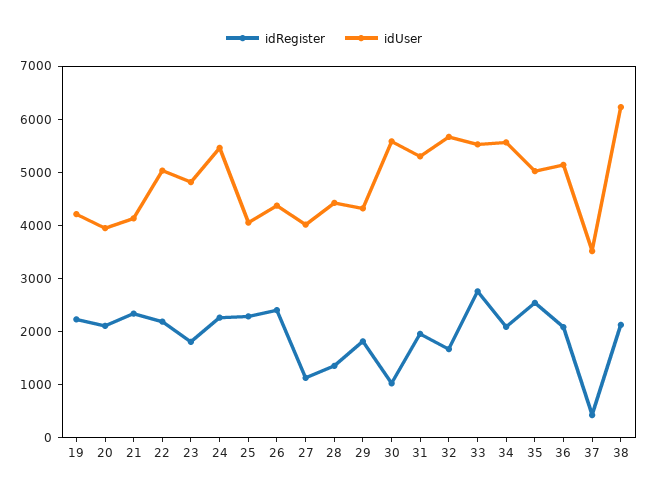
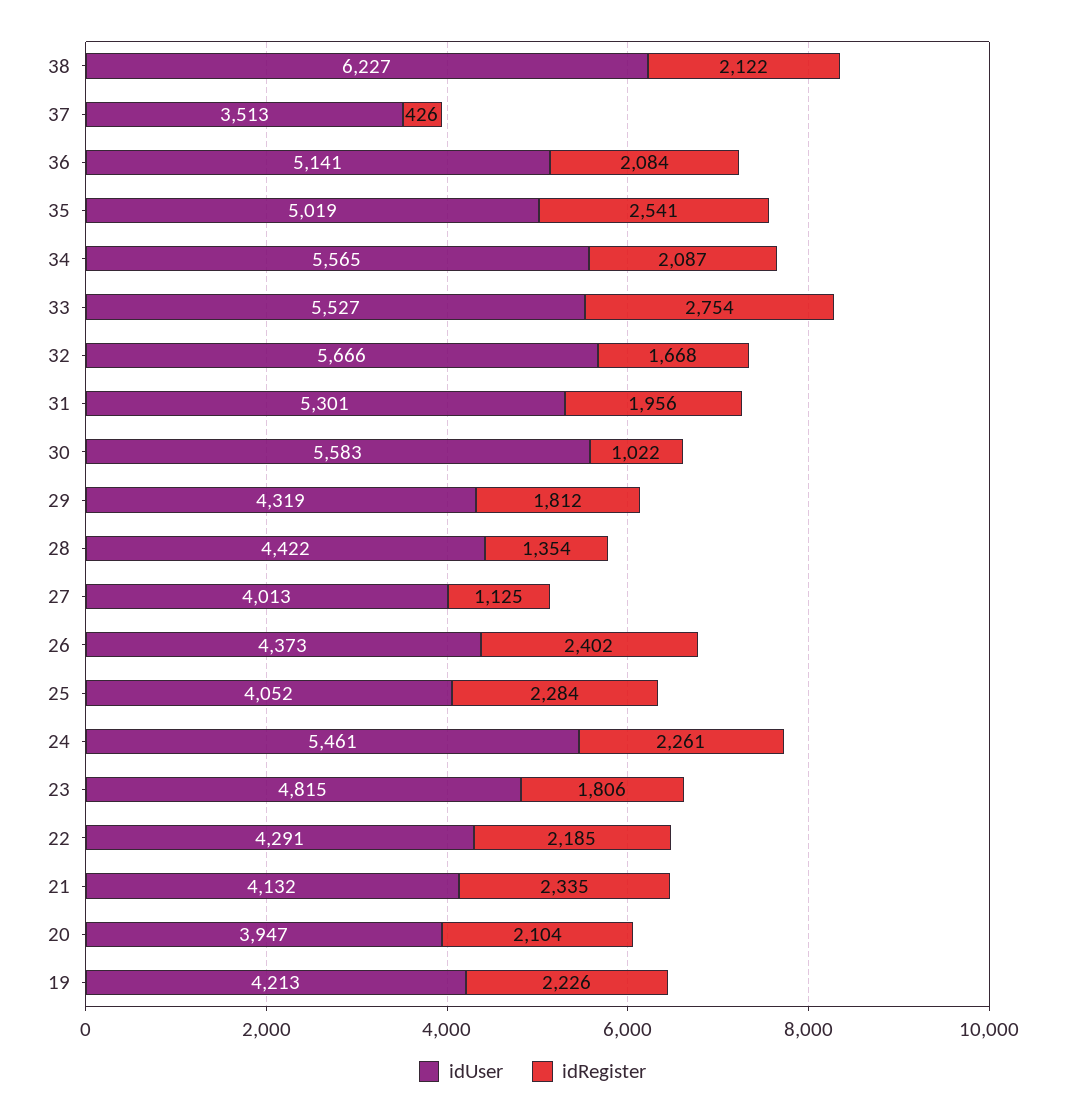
  {
    "idRegister": {
      "19": 2226,
      "20": 2104,
      "21": 2335,
      "22": 2185,
      "23": 1806,
      "24": 2261,
      "25": 2284,
      "26": 2402,
      "27": 1125,
      "28": 1354,
      "29": 1812,
      "30": 1022,
      "31": 1956,
      "32": 1668,
      "33": 2754,
      "34": 2087,
      "35": 2541,
      "36": 2084,
      "37": 426,
      "38": 2122
    },
    "idUser": {
      "19": 4213,
      "20": 3947,
      "21": 4132,
-     "22": 5000,
+     "22": 4291,
      "23": 4815,
      "24": 5461,
      "25": 4052,
      "26": 4373,
      "27": 4013,
      "28": 4422,
      "29": 4319,
      "30": 5583,
      "31": 5301,
      "32": 5666,
      "33": 5527,
      "34": 5565,
      "35": 5019,
      "36": 5141,
      "37": 3513,
      "38": 6227
    }
  }

